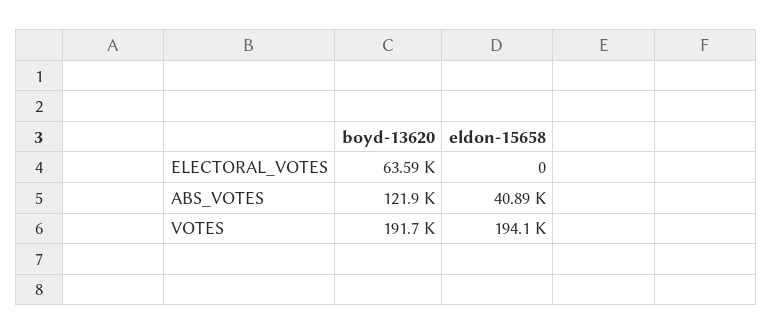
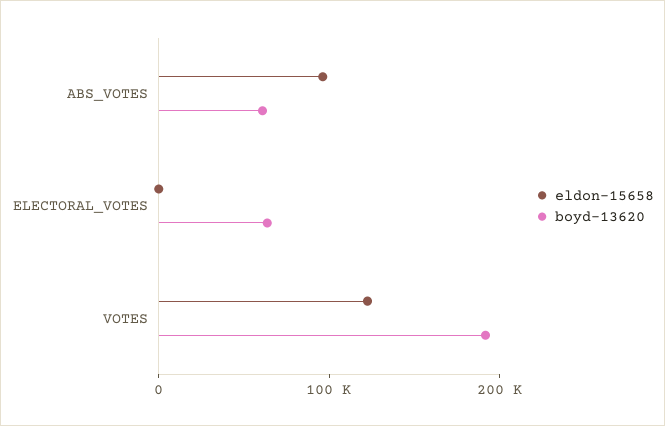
  {
    "boyd-13620": {
      "ELECTORAL_VOTES": 63590,
-     "ABS_VOTES": 121900,
+     "ABS_VOTES": 60000,
      "VOTES": 191700
    },
    "eldon-15658": {
      "ELECTORAL_VOTES": 0,
-     "ABS_VOTES": 40890,
+     "ABS_VOTES": 100000,
-     "VOTES": 194100
+     "VOTES": 120000
    }
  }

